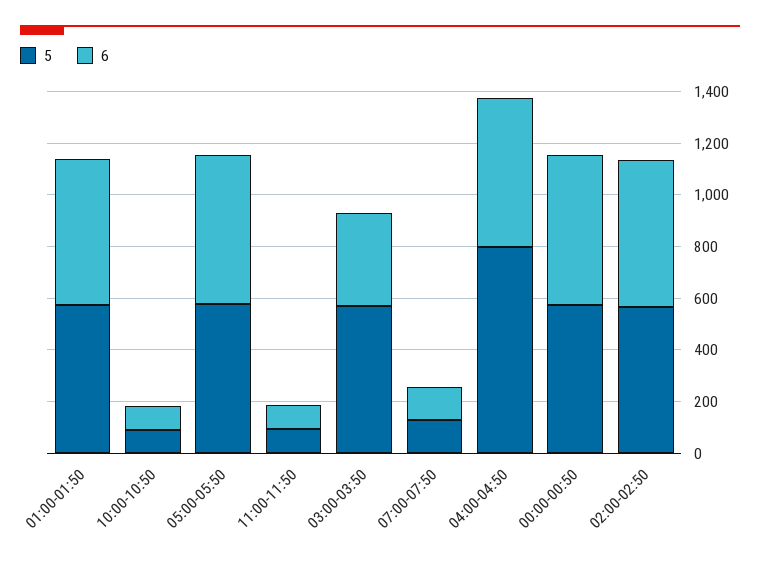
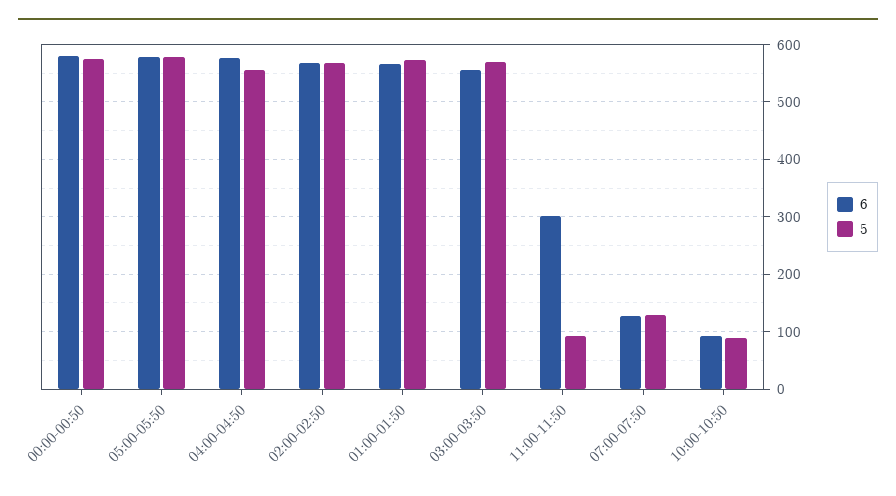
  {
    "5": {
      "01:00-01:50": 580,
      "10:00-10:50": 80,
      "05:00-05:50": 580,
      "11:00-11:50": 100,
      "03:00-03:50": 560,
      "07:00-07:50": 120,
-     "04:00-04:50": 800,
+     "04:00-04:50": 560,
      "00:00-00:50": 580,
      "02:00-02:50": 560
    },
    "6": {
      "01:00-01:50": 560,
      "10:00-10:50": 100,
      "05:00-05:50": 580,
-     "11:00-11:50": 100,
+     "11:00-11:50": 300,
-     "03:00-03:50": 350,
+     "03:00-03:50": 560,
      "07:00-07:50": 120,
      "04:00-04:50": 580,
      "00:00-00:50": 580,
      "02:00-02:50": 560
    }
  }

